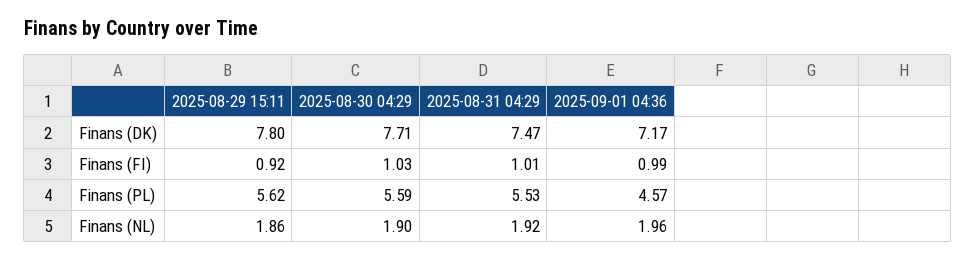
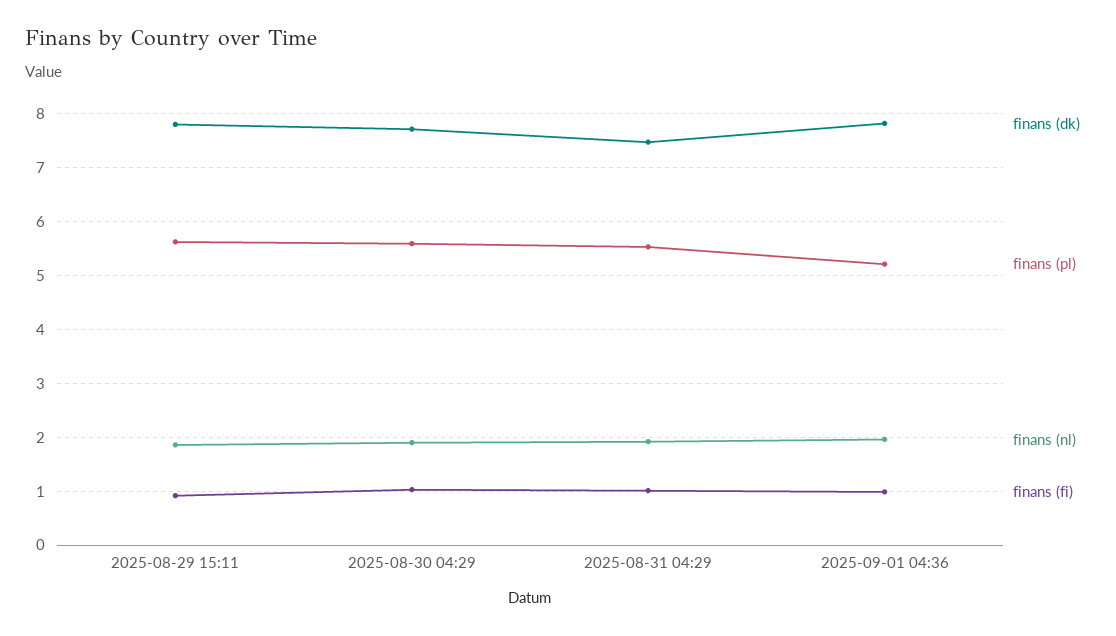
  {
    "Finans (DK)": {
      "2025-08-29 15:11": 7.8,
      "2025-08-30 04:29": 7.71,
      "2025-08-31 04:29": 7.47,
-     "2025-09-01 04:36": 7.17
+     "2025-09-01 04:36": 7.8
    },
    "Finans (FI)": {
      "2025-08-29 15:11": 0.92,
      "2025-08-30 04:29": 1.03,
      "2025-08-31 04:29": 1.01,
      "2025-09-01 04:36": 0.99
    },
    "Finans (PL)": {
      "2025-08-29 15:11": 5.62,
      "2025-08-30 04:29": 5.59,
      "2025-08-31 04:29": 5.53,
-     "2025-09-01 04:36": 4.57
+     "2025-09-01 04:36": 5.2
    },
    "Finans (NL)": {
      "2025-08-29 15:11": 1.86,
      "2025-08-30 04:29": 1.9,
      "2025-08-31 04:29": 1.92,
      "2025-09-01 04:36": 1.96
    }
  }

